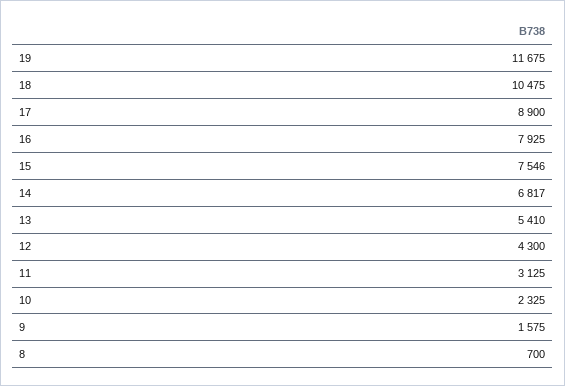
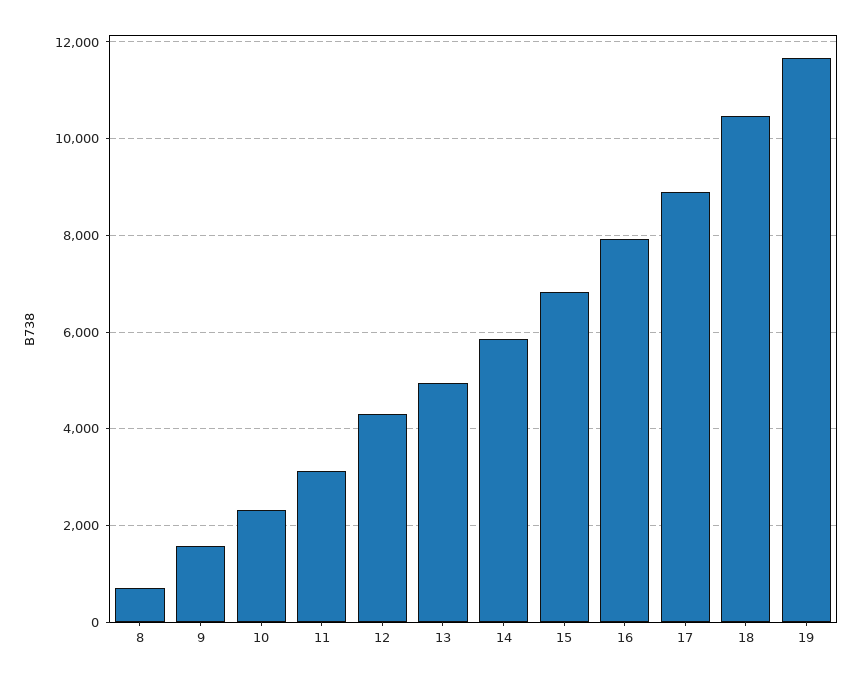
  {
    "19": 11675,
    "18": 10475,
    "17": 8900,
    "16": 7925,
-   "15": 7546,
+   "15": 6800,
-   "14": 6817,
+   "14": 5800,
-   "13": 5410,
+   "13": 5000,
    "12": 4300,
    "11": 3125,
    "10": 2325,
    "9": 1575,
    "8": 700
  }

